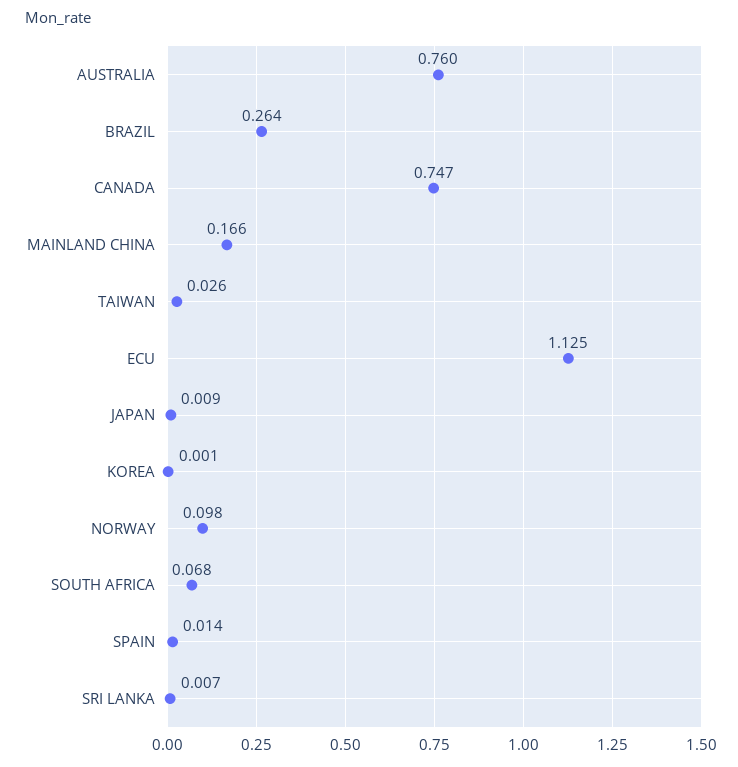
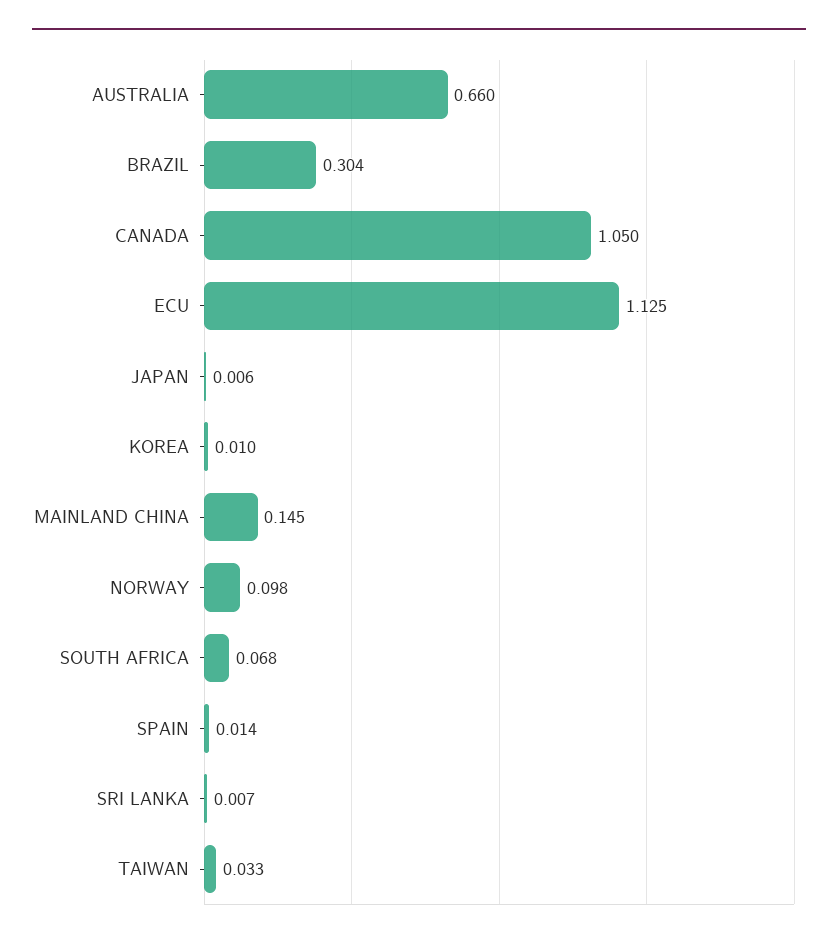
  {
-   "AUSTRALIA": 0.76,
+   "AUSTRALIA": 0.66,
-   "BRAZIL": 0.264,
+   "BRAZIL": 0.304,
-   "CANADA": 0.747,
+   "CANADA": 1.05,
-   "MAINLAND CHINA": 0.166,
+   "MAINLAND CHINA": 0.145,
-   "TAIWAN": 0.026,
+   "TAIWAN": 0.033,
    "ECU": 1.125,
-   "JAPAN": 0.009,
+   "JAPAN": 0.006,
-   "KOREA": 0.001,
+   "KOREA": 0.01,
    "NORWAY": 0.098,
    "SOUTH AFRICA": 0.068,
    "SPAIN": 0.014,
    "SRI LANKA": 0.007
  }

